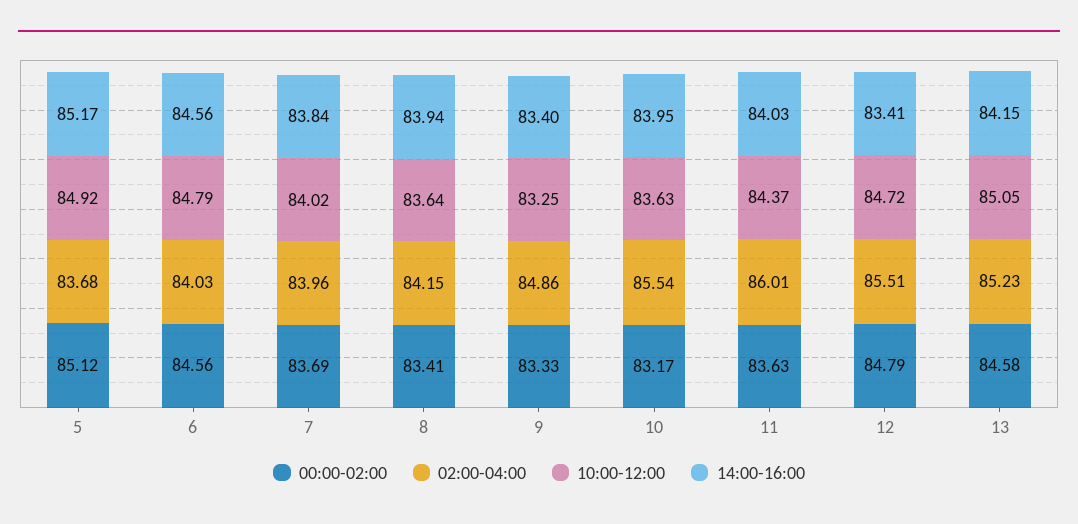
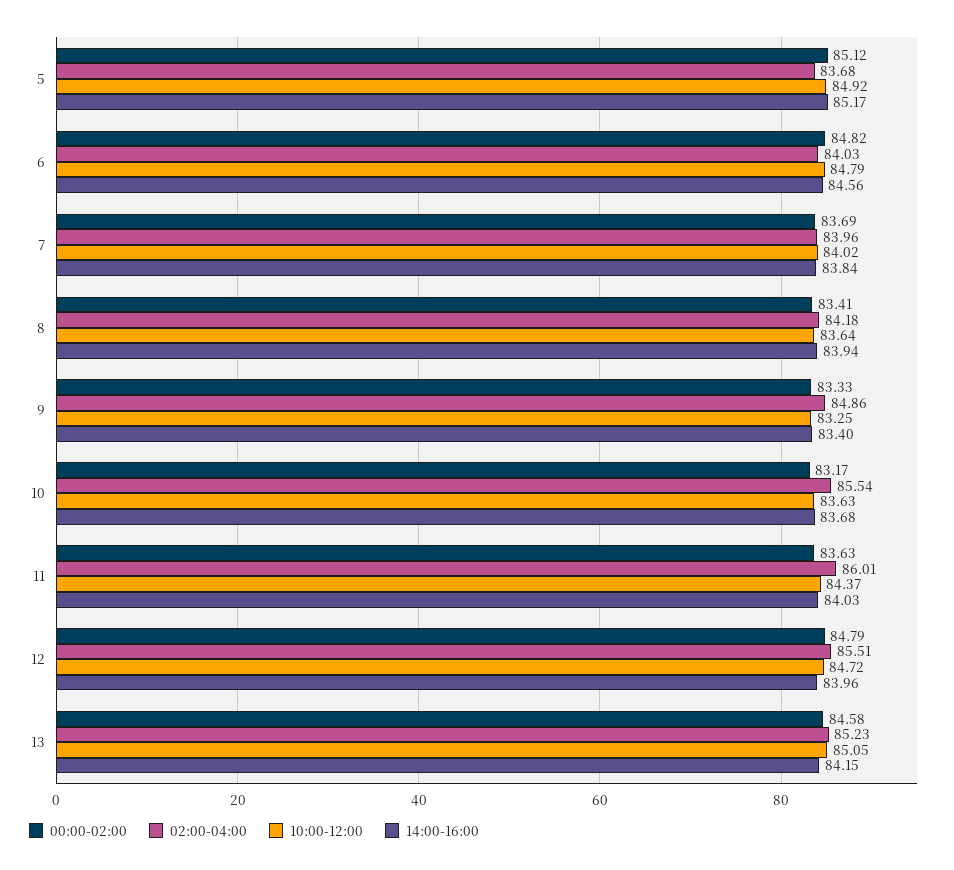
  {
    "00:00-02:00": {
      "5": 85.12,
-     "6": 84.56,
+     "6": 84.82,
      "7": 83.69,
      "8": 83.41,
      "9": 83.33,
      "10": 83.17,
      "11": 83.63,
      "12": 84.79,
      "13": 84.58
    },
    "02:00-04:00": {
      "5": 83.68,
      "6": 84.03,
      "7": 83.96,
-     "8": 84.15,
+     "8": 84.18,
      "9": 84.86,
      "10": 85.54,
      "11": 86.01,
      "12": 85.51,
      "13": 85.23
    },
    "10:00-12:00": {
      "5": 84.92,
      "6": 84.79,
      "7": 84.02,
      "8": 83.64,
      "9": 83.25,
      "10": 83.63,
      "11": 84.37,
      "12": 84.72,
      "13": 85.05
    },
    "14:00-16:00": {
      "5": 85.17,
      "6": 84.56,
      "7": 83.84,
      "8": 83.94,
      "9": 83.4,
-     "10": 83.95,
+     "10": 83.68,
      "11": 84.03,
-     "12": 83.41,
+     "12": 83.96,
      "13": 84.15
    }
  }

